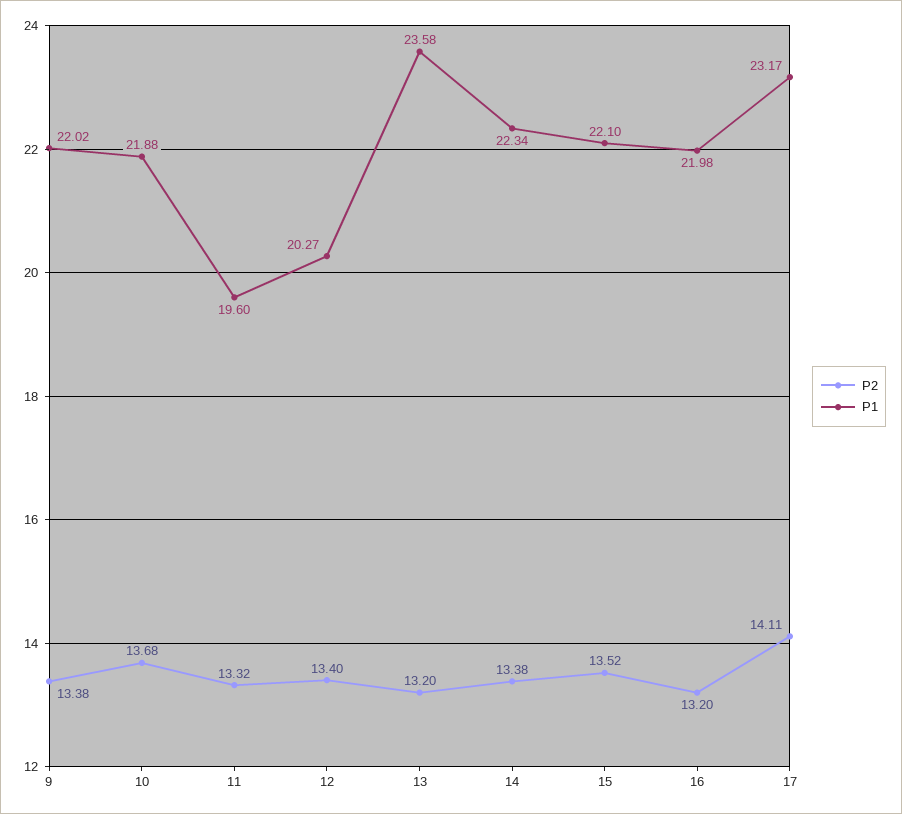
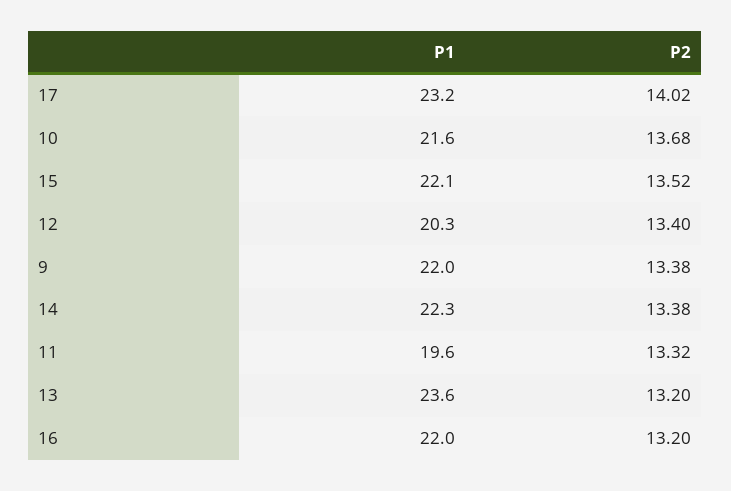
  {
    "P2": {
      "9": 13.38,
      "10": 13.68,
      "11": 13.32,
      "12": 13.4,
      "13": 13.2,
      "14": 13.38,
      "15": 13.52,
      "16": 13.2,
-     "17": 14.11
+     "17": 14.02
    },
    "P1": {
      "9": 22.02,
-     "10": 21.88,
+     "10": 21.6,
      "11": 19.6,
      "12": 20.27,
      "13": 23.58,
      "14": 22.34,
      "15": 22.1,
      "16": 21.98,
      "17": 23.17
    }
  }

